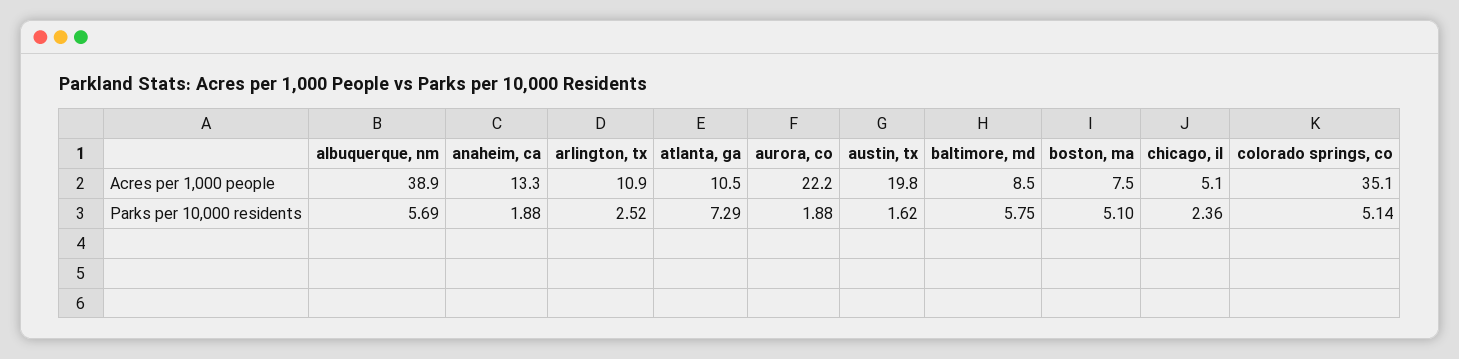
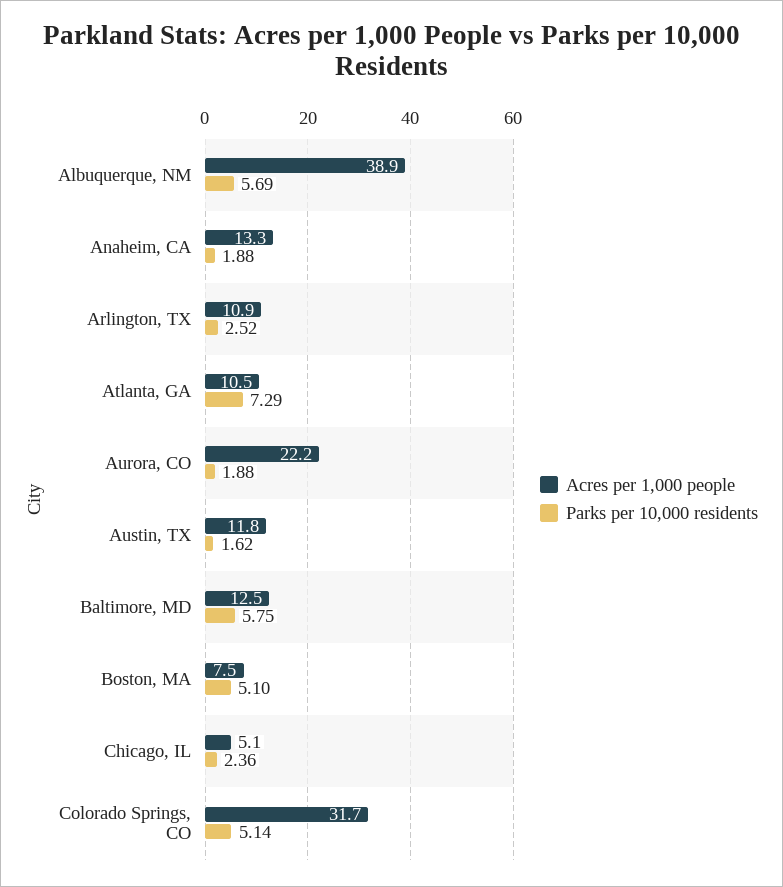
  {
    "Acres per 1,000 people": {
      "albuquerque, nm": 38.9,
      "anaheim, ca": 13.3,
      "arlington, tx": 10.9,
      "atlanta, ga": 10.5,
      "aurora, co": 22.2,
-     "austin, tx": 19.8,
+     "austin, tx": 11.8,
-     "baltimore, md": 8.5,
+     "baltimore, md": 12.5,
      "boston, ma": 7.5,
      "chicago, il": 5.1,
-     "colorado springs, co": 35.1
+     "colorado springs, co": 31.7
    },
    "Parks per 10,000 residents": {
      "albuquerque, nm": 5.69,
      "anaheim, ca": 1.88,
      "arlington, tx": 2.52,
      "atlanta, ga": 7.29,
      "aurora, co": 1.88,
      "austin, tx": 1.62,
      "baltimore, md": 5.75,
      "boston, ma": 5.1,
      "chicago, il": 2.36,
      "colorado springs, co": 5.14
    }
  }

